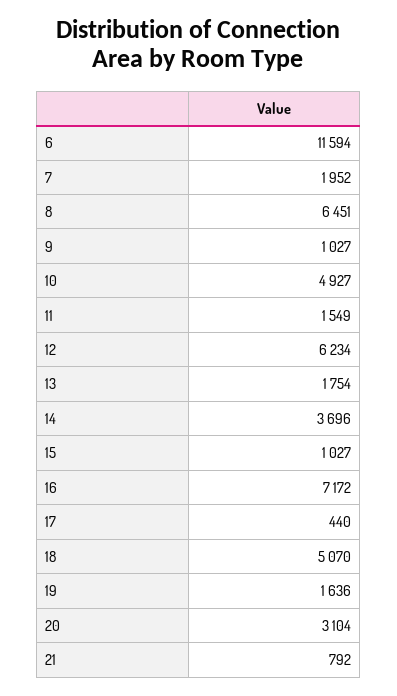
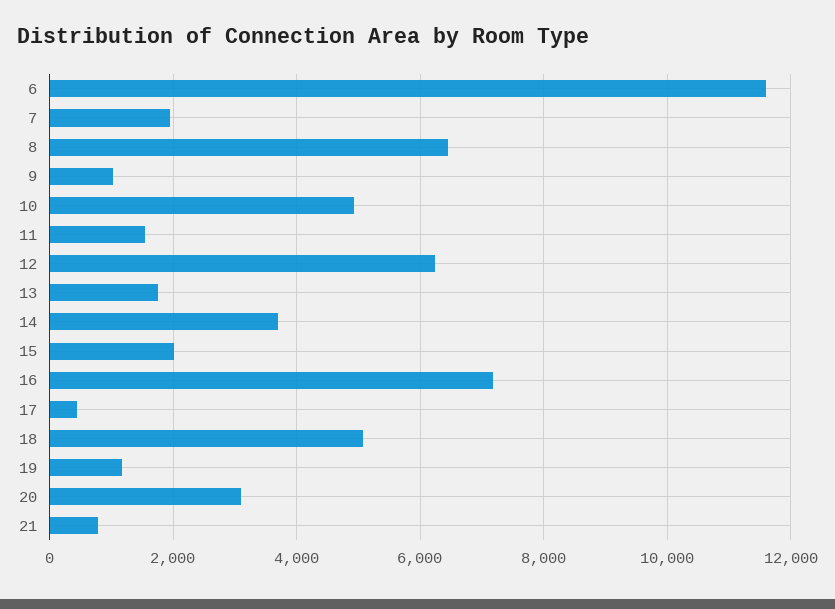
  {
    "6": 11594,
    "7": 1952,
    "8": 6451,
    "9": 1027,
    "10": 4927,
    "11": 1549,
    "12": 6234,
    "13": 1754,
    "14": 3696,
-   "15": 1027,
+   "15": 2000,
    "16": 7172,
    "17": 440,
    "18": 5070,
-   "19": 1636,
+   "19": 1200,
    "20": 3104,
    "21": 792
  }

